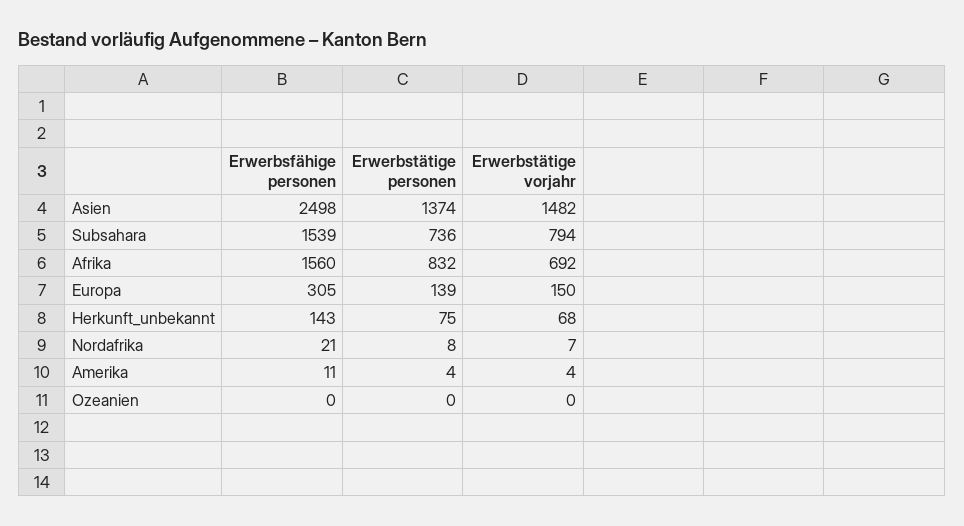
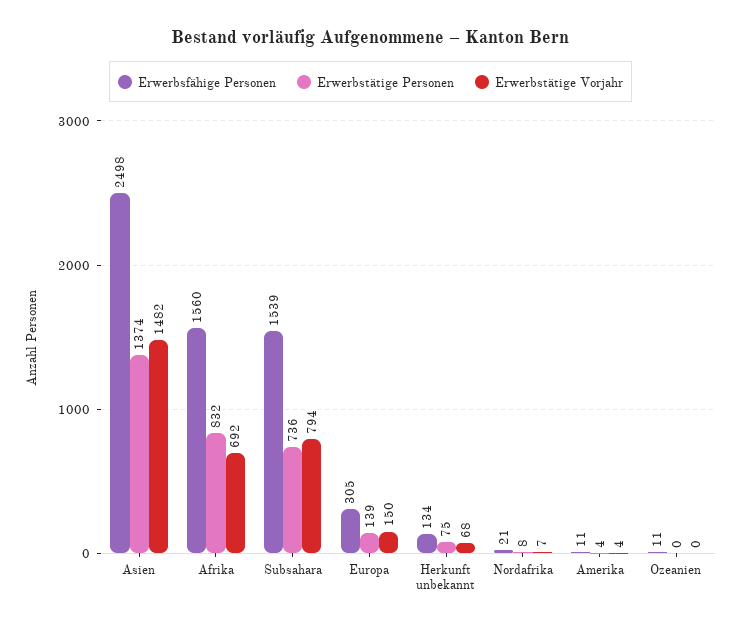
  {
    "Erwerbsfähige personen": {
      "Asien": 2498,
      "Subsahara": 1539,
      "Afrika": 1560,
      "Europa": 305,
-     "Herkunft_unbekannt": 143,
+     "Herkunft_unbekannt": 134,
      "Nordafrika": 21,
      "Amerika": 11,
-     "Ozeanien": 0
+     "Ozeanien": 11
    },
    "Erwerbstätige personen": {
      "Asien": 1374,
      "Subsahara": 736,
      "Afrika": 832,
      "Europa": 139,
      "Herkunft_unbekannt": 75,
      "Nordafrika": 8,
      "Amerika": 4,
      "Ozeanien": 0
    },
    "Erwerbstätige vorjahr": {
      "Asien": 1482,
      "Subsahara": 794,
      "Afrika": 692,
      "Europa": 150,
      "Herkunft_unbekannt": 68,
      "Nordafrika": 7,
      "Amerika": 4,
      "Ozeanien": 0
    }
  }

